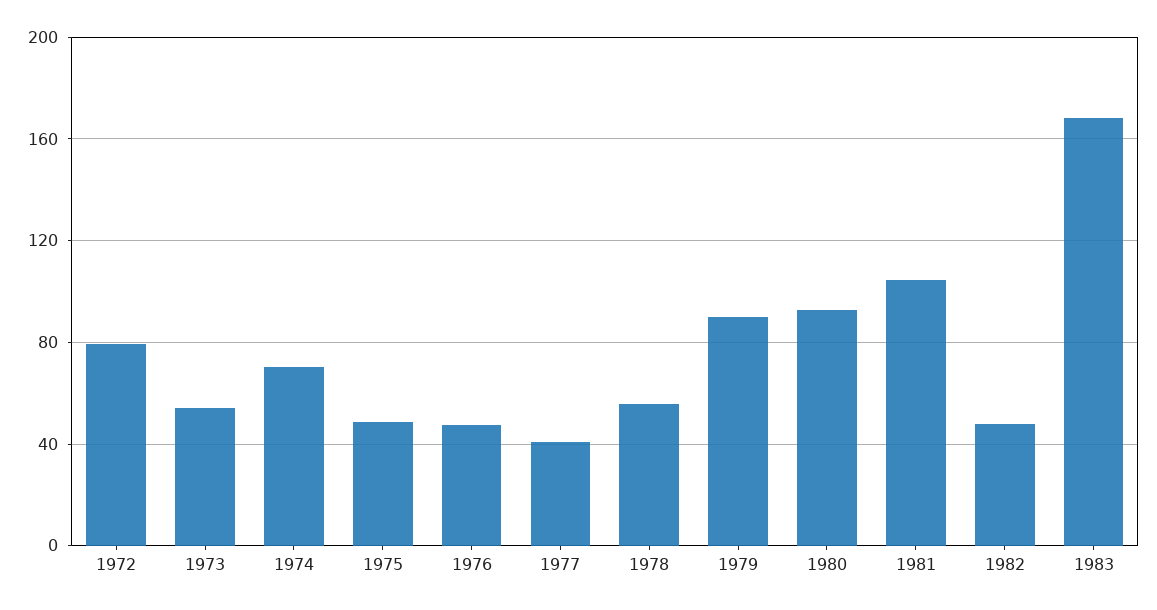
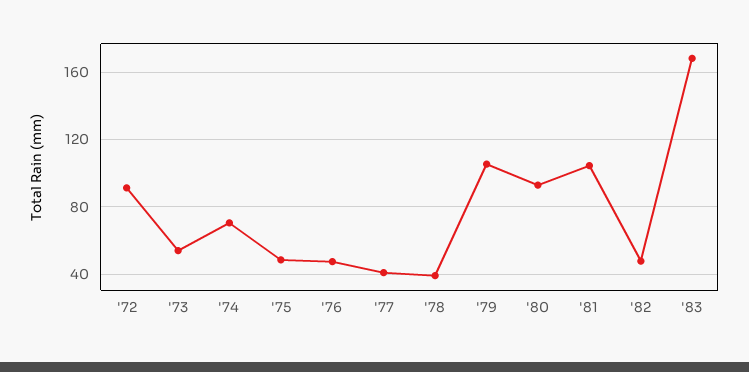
  {
-   "1972": 80,
+   "1972": 90,
    "1973": 55,
    "1974": 70,
    "1975": 50,
    "1976": 50,
    "1977": 40,
-   "1978": 55,
+   "1978": 40,
-   "1979": 90,
+   "1979": 105,
    "1980": 95,
    "1981": 105,
    "1982": 50,
    "1983": 170
  }

